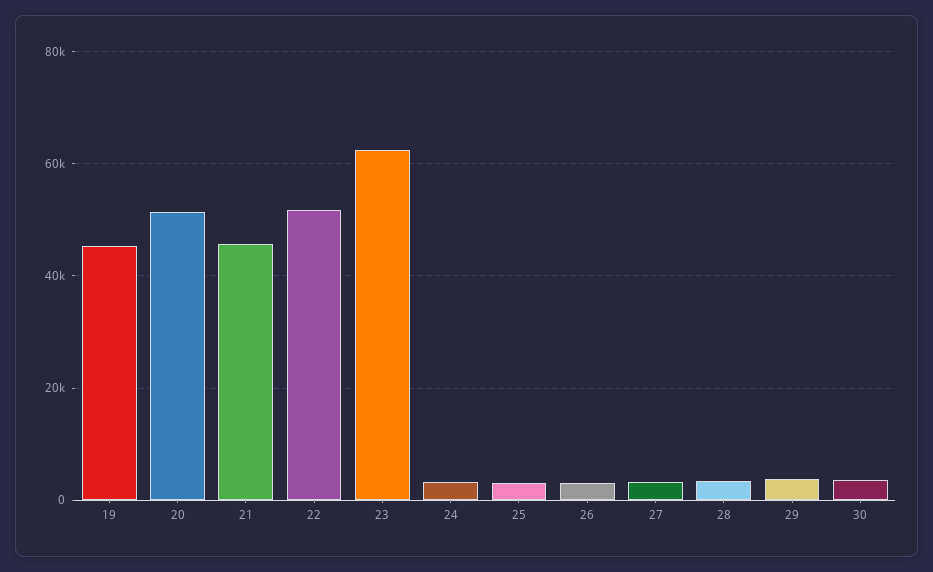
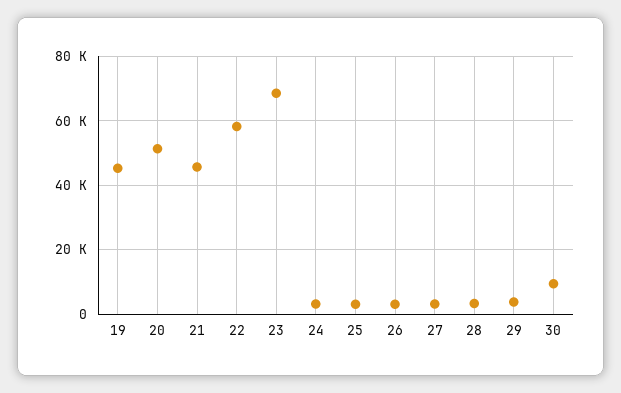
  {
    "19": 46000,
    "20": 52000,
    "21": 46000,
-   "22": 52000,
+   "22": 58000,
-   "23": 62000,
+   "23": 68000,
    "24": 4000,
    "25": 4000,
    "26": 4000,
    "27": 4000,
    "28": 4000,
    "29": 4000,
-   "30": 4000
+   "30": 10000
  }

